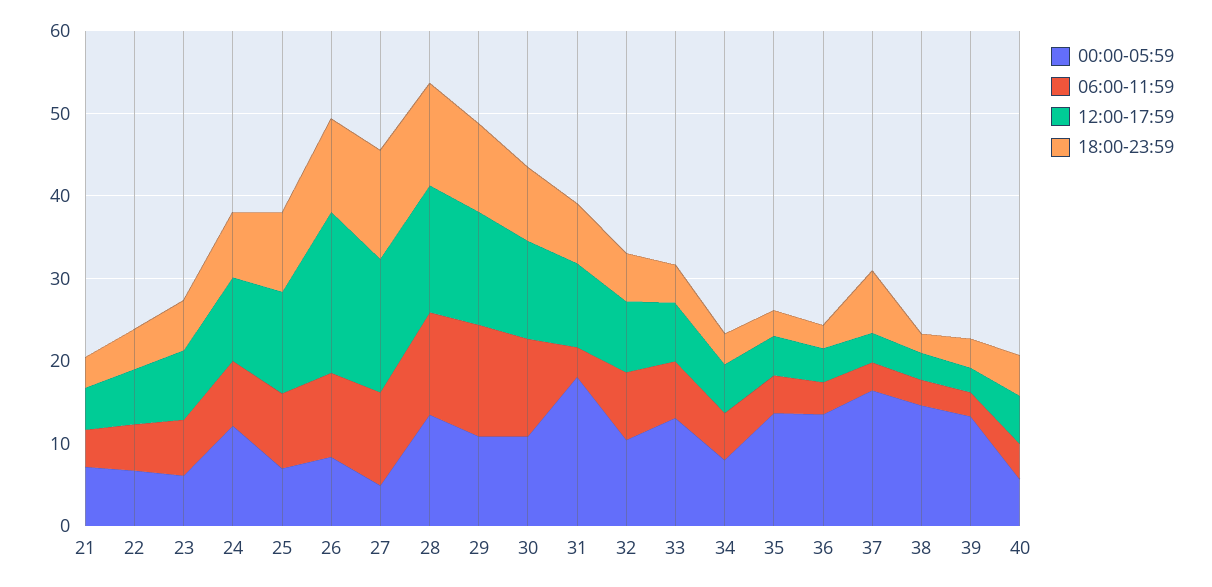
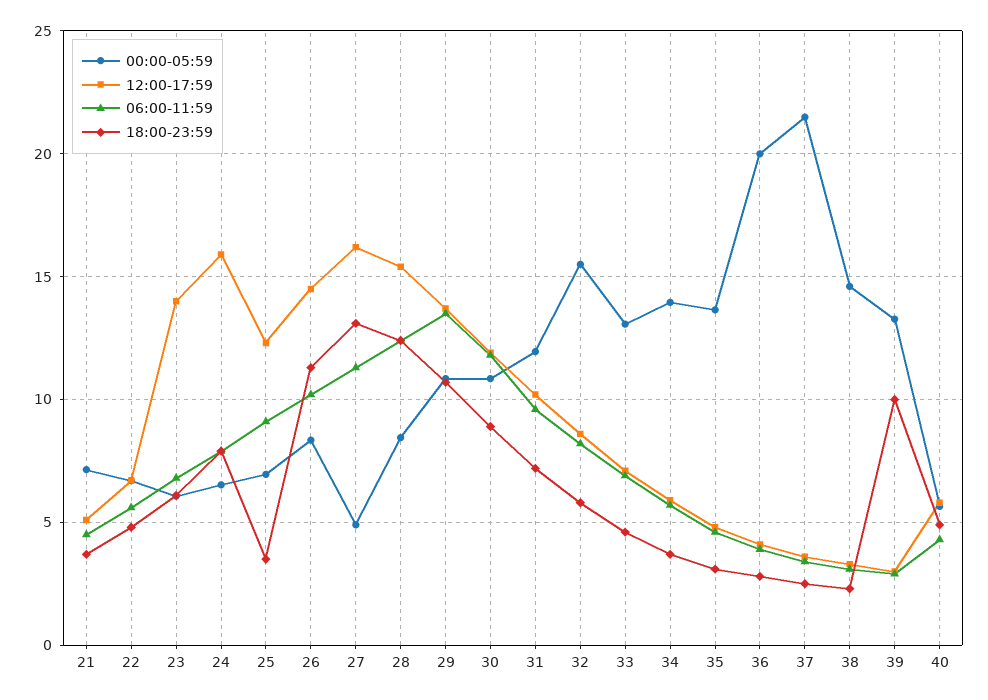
  {
    "00:00-05:59": {
      "21": 7,
      "22": 6.5,
      "23": 6,
-     "24": 12,
+     "24": 6.5,
      "25": 7,
      "26": 8.5,
      "27": 5,
-     "28": 14,
+     "28": 8.5,
      "29": 11,
      "30": 11,
-     "31": 18,
+     "31": 12,
-     "32": 10,
+     "32": 15.5,
      "33": 13,
-     "34": 8,
+     "34": 14,
      "35": 13.5,
-     "36": 14,
+     "36": 20,
-     "37": 16,
+     "37": 21.5,
      "38": 14.5,
      "39": 13.5,
      "40": 5.5
    },
    "06:00-11:59": {
      "21": 4.5,
      "22": 5.5,
      "23": 7,
      "24": 8,
      "25": 9,
      "26": 10,
      "27": 11.5,
      "28": 12.5,
      "29": 13.5,
      "30": 12,
-     "31": 4,
+     "31": 9.5,
      "32": 8,
      "33": 7,
      "34": 5.5,
      "35": 4.5,
      "36": 4,
      "37": 3.5,
      "38": 3,
      "39": 3,
      "40": 4.5
    },
    "12:00-17:59": {
      "21": 5,
      "22": 6.5,
-     "23": 8,
+     "23": 14,
-     "24": 10,
+     "24": 16,
      "25": 12.5,
-     "26": 20,
+     "26": 14.5,
      "27": 16,
      "28": 15.5,
      "29": 13.5,
      "30": 12,
      "31": 10,
      "32": 8.5,
      "33": 7,
      "34": 6,
      "35": 5,
      "36": 4,
      "37": 3.5,
      "38": 3.5,
      "39": 3,
      "40": 6
    },
    "18:00-23:59": {
      "21": 3.5,
      "22": 5,
      "23": 6,
      "24": 8,
-     "25": 10,
+     "25": 3.5,
      "26": 11.5,
      "27": 13,
      "28": 12.5,
      "29": 10.5,
      "30": 9,
      "31": 7,
      "32": 6,
      "33": 4.5,
      "34": 3.5,
      "35": 3,
      "36": 3,
-     "37": 8,
+     "37": 2.5,
      "38": 2.5,
-     "39": 4,
+     "39": 10,
      "40": 5
    }
  }

